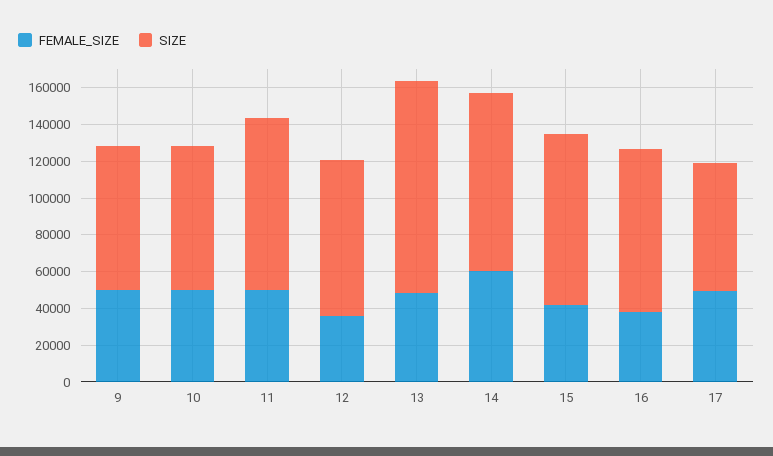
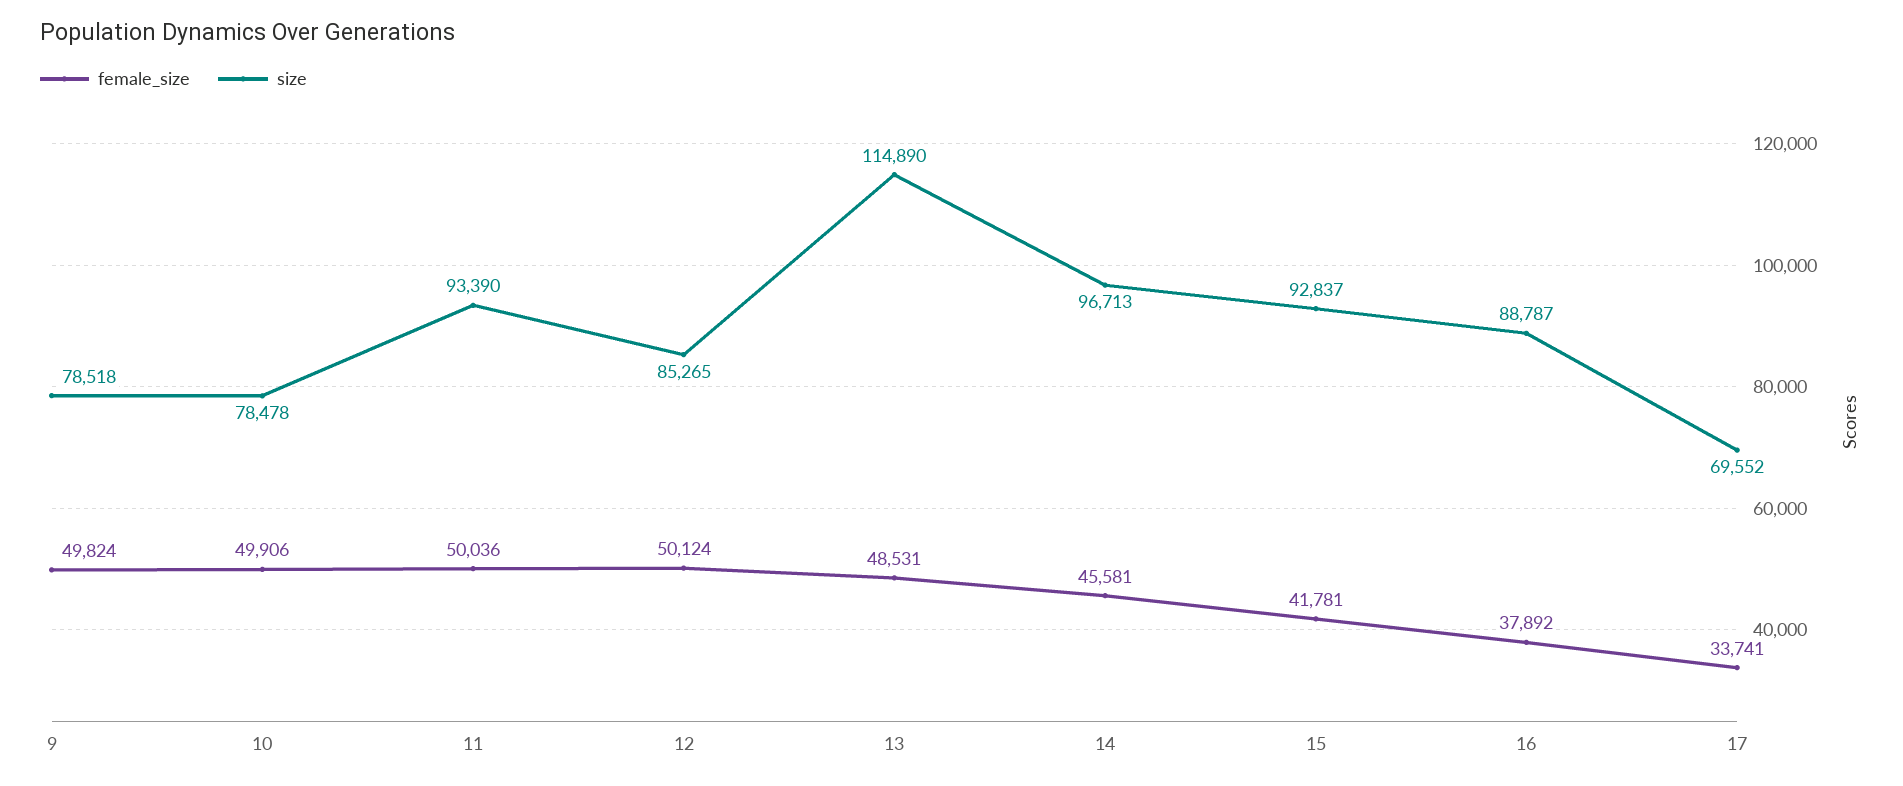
  {
    "FEMALE_SIZE": {
      "9": 49824,
      "10": 49906,
      "11": 50036,
-     "12": 35000,
+     "12": 50124,
      "13": 48531,
-     "14": 60000,
+     "14": 45581,
      "15": 41781,
      "16": 37892,
-     "17": 50000
+     "17": 33741
    },
    "SIZE": {
      "9": 78518,
      "10": 78478,
      "11": 93390,
      "12": 85265,
      "13": 114890,
      "14": 96713,
      "15": 92837,
      "16": 88787,
      "17": 69552
    }
  }

